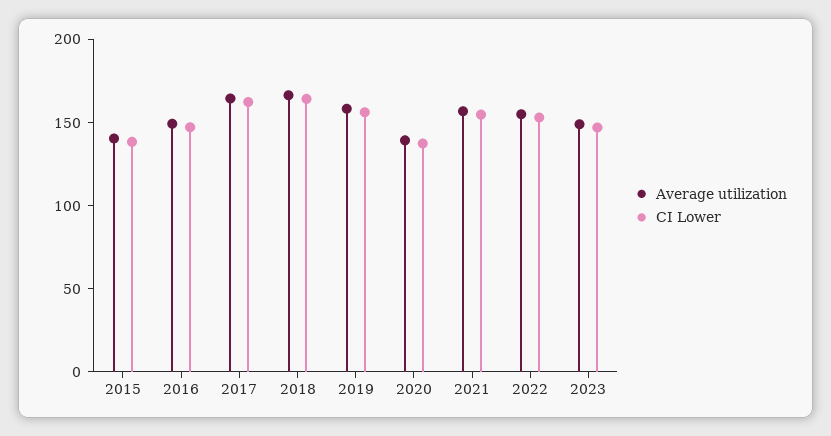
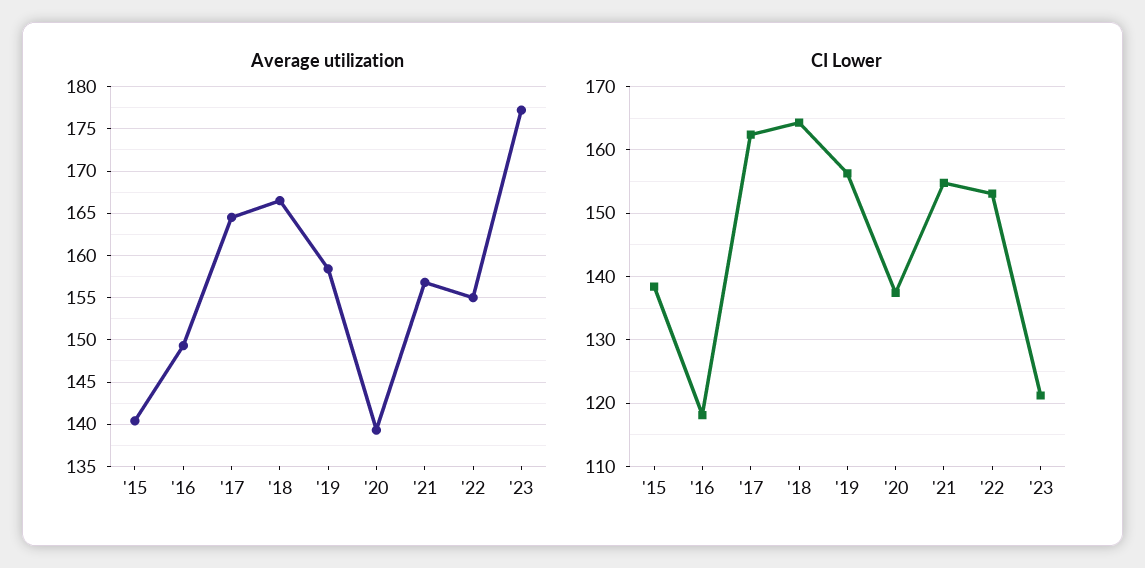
  {
    "Average utilization": {
      "2015": 140,
      "2016": 149,
      "2017": 165,
      "2018": 167,
      "2019": 158,
      "2020": 139,
      "2021": 157,
      "2022": 155,
-     "2023": 150
+     "2023": 177
    },
    "CI Lower": {
      "2015": 138,
-     "2016": 150,
+     "2016": 118,
      "2017": 162,
      "2018": 164,
      "2019": 156,
      "2020": 137,
      "2021": 155,
      "2022": 153,
-     "2023": 150
+     "2023": 121
    }
  }

